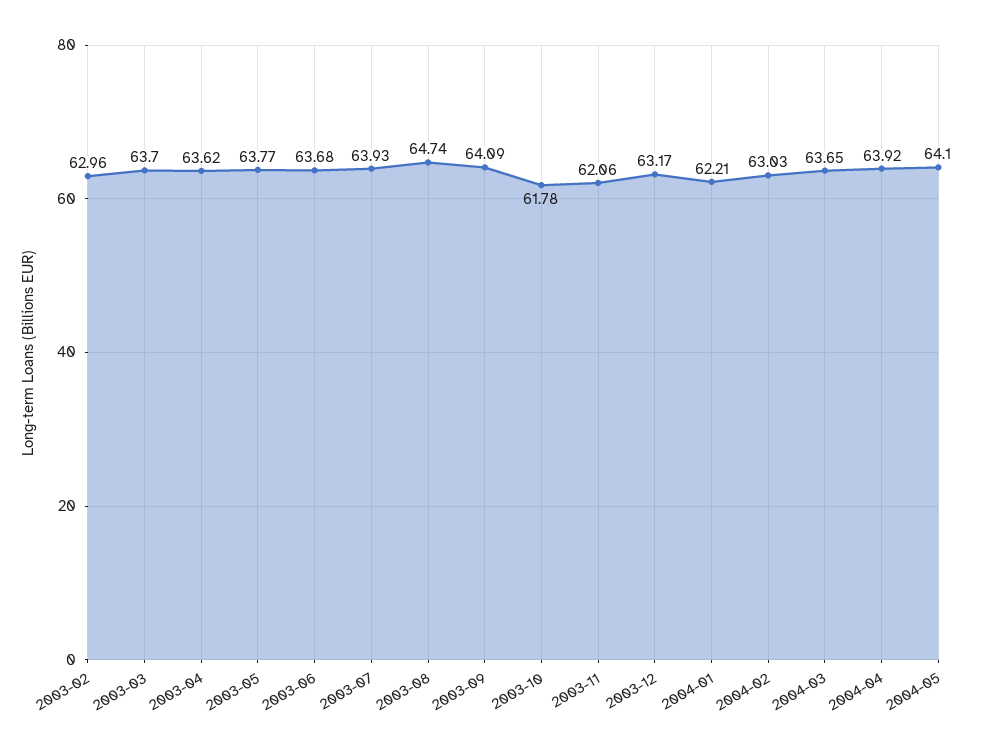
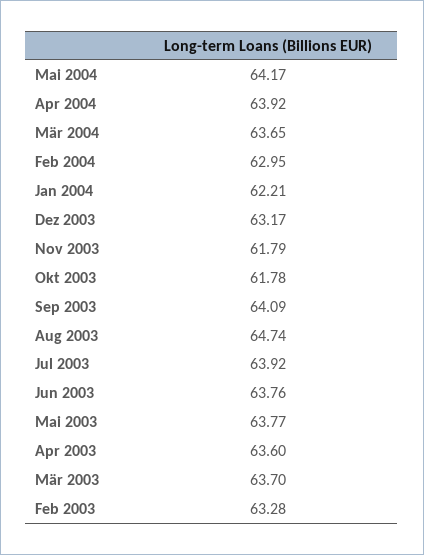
  {
-   "2003-02": 62.96,
+   "2003-02": 63.28,
    "2003-03": 63.7,
-   "2003-04": 63.62,
+   "2003-04": 63.6,
    "2003-05": 63.77,
-   "2003-06": 63.68,
+   "2003-06": 63.76,
-   "2003-07": 63.93,
+   "2003-07": 63.92,
    "2003-08": 64.74,
    "2003-09": 64.09,
    "2003-10": 61.78,
-   "2003-11": 62.06,
+   "2003-11": 61.79,
    "2003-12": 63.17,
    "2004-01": 62.21,
-   "2004-02": 63.03,
+   "2004-02": 62.95,
    "2004-03": 63.65,
    "2004-04": 63.92,
-   "2004-05": 64.1
+   "2004-05": 64.17
  }

